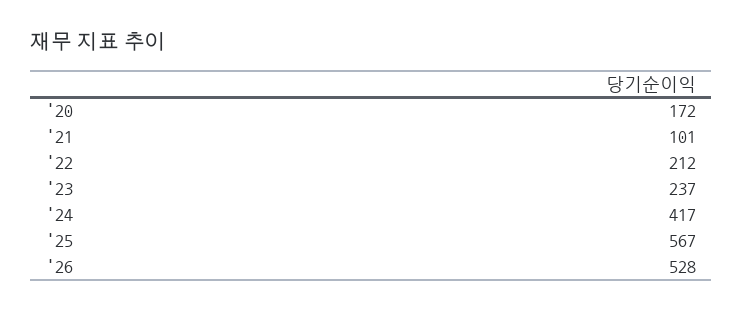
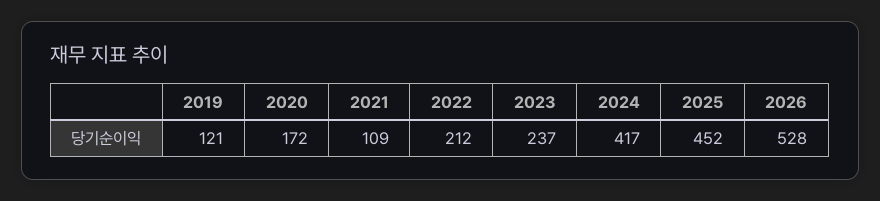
  {
    "'20": 172,
-   "'21": 101,
+   "'21": 109,
    "'22": 212,
    "'23": 237,
    "'24": 417,
-   "'25": 567,
+   "'25": 452,
-   "'26": 528
+   "'26": 528,
+   "2019": 121
  }

